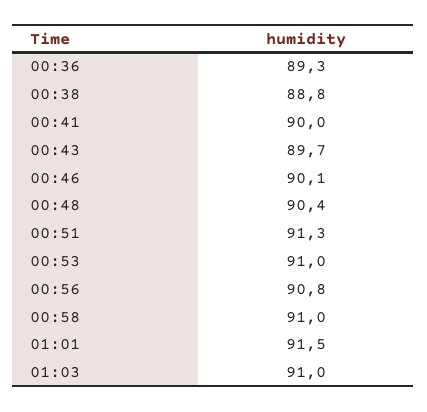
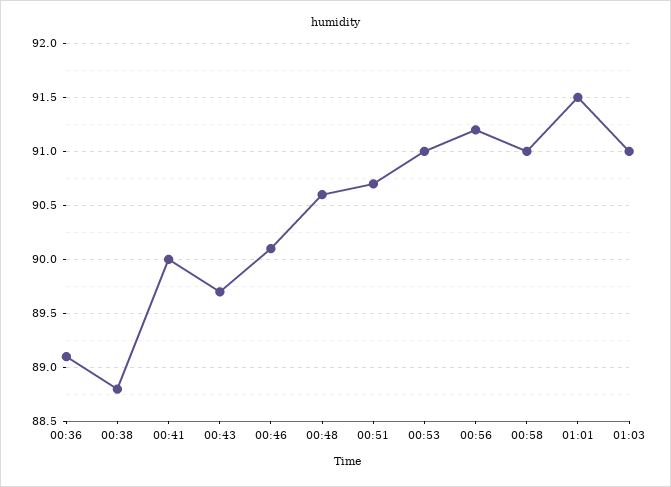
  {
-   "00:36": 89.3,
+   "00:36": 89.1,
    "00:38": 88.8,
    "00:41": 90,
    "00:43": 89.7,
    "00:46": 90.1,
-   "00:48": 90.4,
+   "00:48": 90.6,
-   "00:51": 91.3,
+   "00:51": 90.7,
    "00:53": 91,
-   "00:56": 90.8,
+   "00:56": 91.2,
    "00:58": 91,
    "01:01": 91.5,
    "01:03": 91
  }

